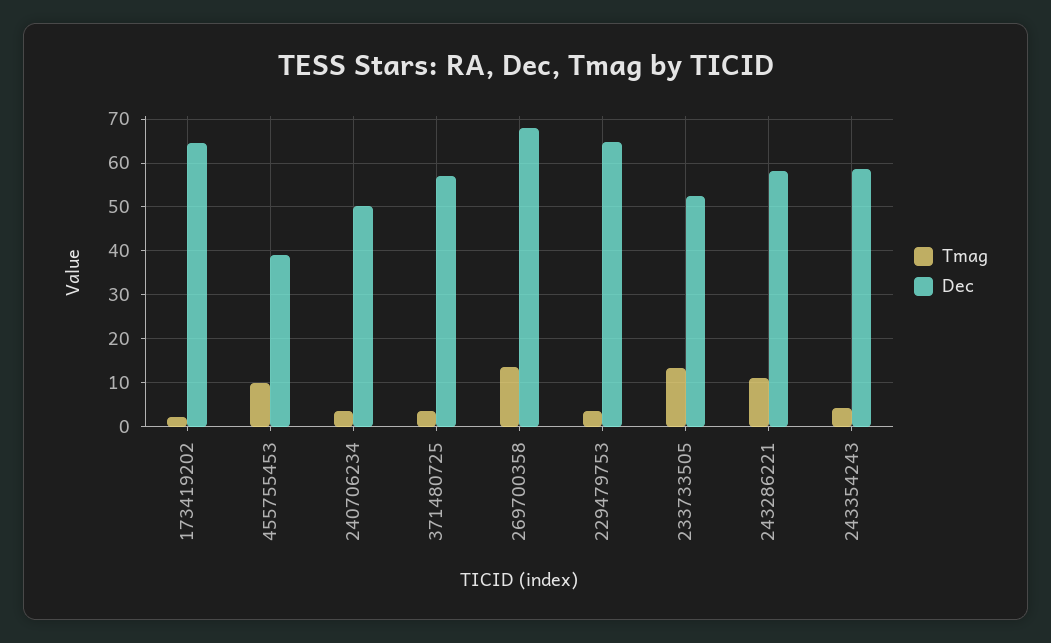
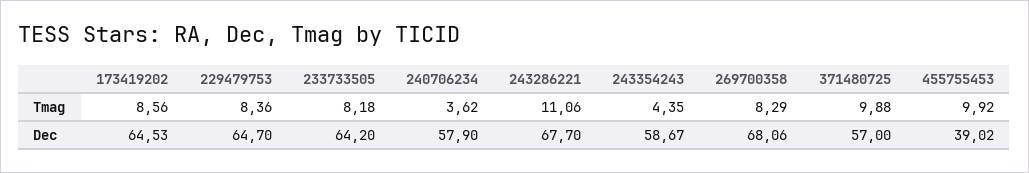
  {
    "Tmag": {
-     "173419202": 2,
+     "173419202": 8.56,
      "455755453": 9.92,
      "240706234": 3.62,
-     "371480725": 4,
+     "371480725": 9.88,
-     "269700358": 14,
+     "269700358": 8.29,
-     "229479753": 4,
+     "229479753": 8.36,
-     "233733505": 14,
+     "233733505": 8.18,
      "243286221": 11.06,
      "243354243": 4.35
    },
    "Dec": {
      "173419202": 64.53,
      "455755453": 39.02,
-     "240706234": 50,
+     "240706234": 57.9,
      "371480725": 57,
      "269700358": 68.06,
      "229479753": 64.7,
-     "233733505": 52,
+     "233733505": 64.2,
-     "243286221": 58,
+     "243286221": 67.7,
      "243354243": 58.67
    }
  }

